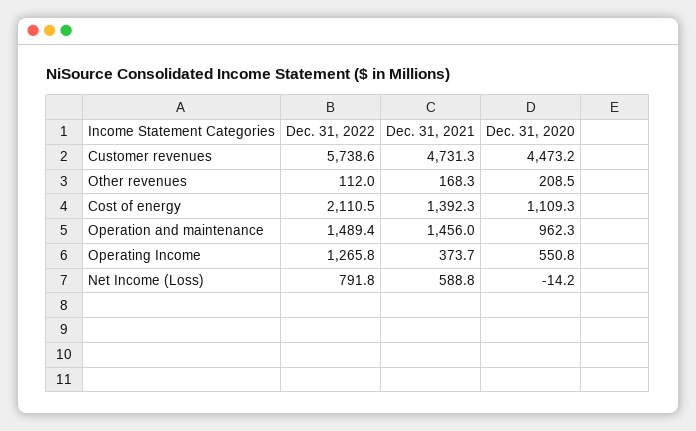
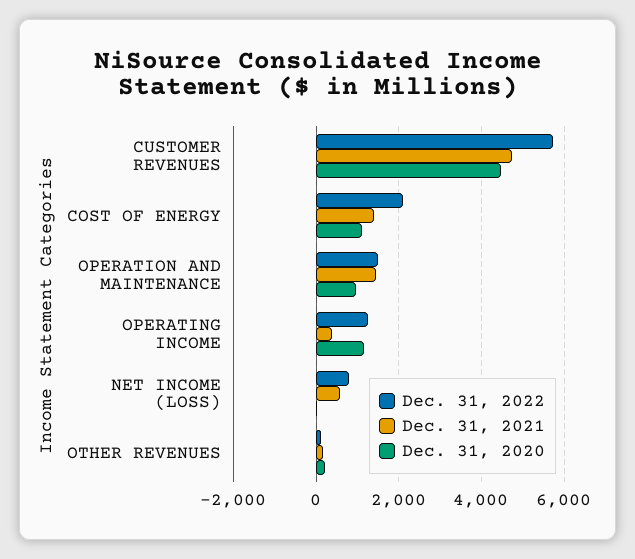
  {
    "Dec. 31, 2022": {
      "Customer revenues": 5738.6,
      "Other revenues": 112,
      "Cost of energy": 2110.5,
      "Operation and maintenance": 1489.4,
      "Operating Income": 1265.8,
      "Net Income (Loss)": 791.8
    },
    "Dec. 31, 2021": {
      "Customer revenues": 4731.3,
      "Other revenues": 168.3,
      "Cost of energy": 1392.3,
      "Operation and maintenance": 1456,
      "Operating Income": 373.7,
      "Net Income (Loss)": 588.8
    },
    "Dec. 31, 2020": {
      "Customer revenues": 4473.2,
      "Other revenues": 208.5,
      "Cost of energy": 1109.3,
      "Operation and maintenance": 962.3,
-     "Operating Income": 550.8,
+     "Operating Income": 1200,
      "Net Income (Loss)": -14.2
    }
  }

